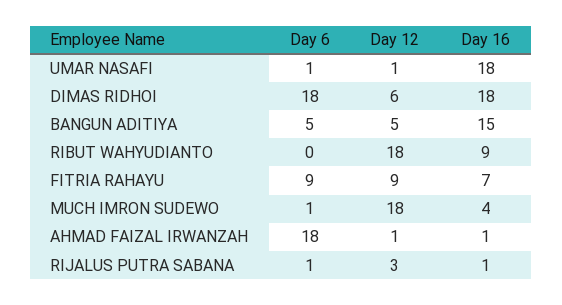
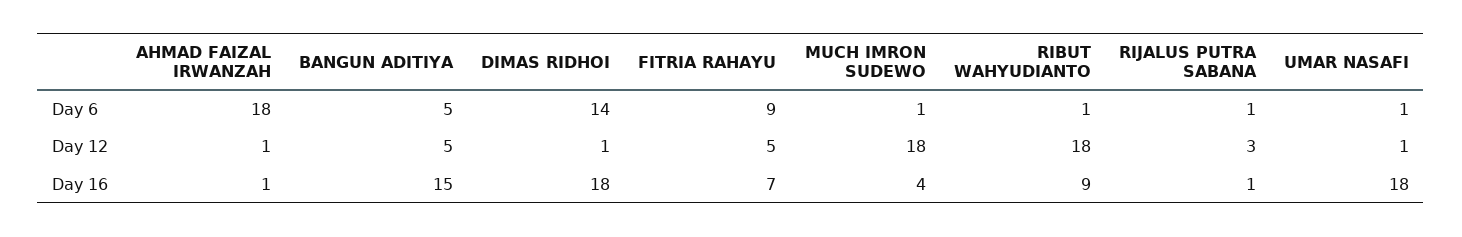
  {
    "Day 6": {
      "UMAR NASAFI": 1,
-     "DIMAS RIDHOI": 18,
+     "DIMAS RIDHOI": 14,
      "BANGUN ADITIYA": 5,
-     "RIBUT WAHYUDIANTO": 0,
+     "RIBUT WAHYUDIANTO": 1,
      "FITRIA RAHAYU": 9,
      "MUCH IMRON SUDEWO": 1,
      "AHMAD FAIZAL IRWANZAH": 18,
      "RIJALUS PUTRA SABANA": 1
    },
    "Day 12": {
      "UMAR NASAFI": 1,
-     "DIMAS RIDHOI": 6,
+     "DIMAS RIDHOI": 1,
      "BANGUN ADITIYA": 5,
      "RIBUT WAHYUDIANTO": 18,
-     "FITRIA RAHAYU": 9,
+     "FITRIA RAHAYU": 5,
      "MUCH IMRON SUDEWO": 18,
      "AHMAD FAIZAL IRWANZAH": 1,
      "RIJALUS PUTRA SABANA": 3
    },
    "Day 16": {
      "UMAR NASAFI": 18,
      "DIMAS RIDHOI": 18,
      "BANGUN ADITIYA": 15,
      "RIBUT WAHYUDIANTO": 9,
      "FITRIA RAHAYU": 7,
      "MUCH IMRON SUDEWO": 4,
      "AHMAD FAIZAL IRWANZAH": 1,
      "RIJALUS PUTRA SABANA": 1
    }
  }

